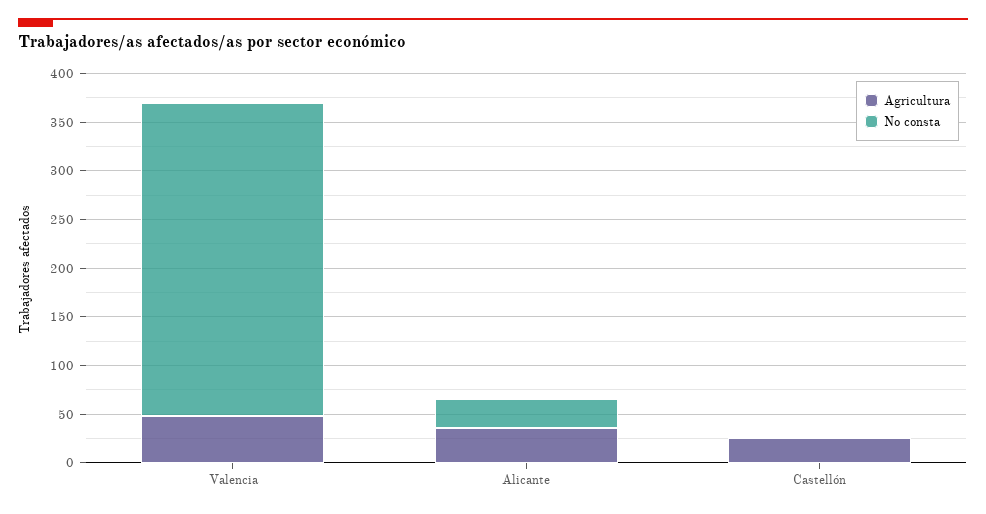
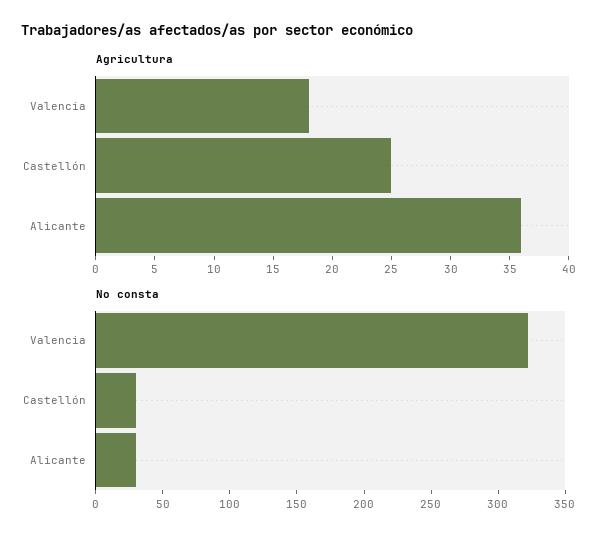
  {
    "Agricultura": {
-     "Valencia": 50,
+     "Valencia": 18,
      "Alicante": 36,
      "Castellón": 25
    },
    "No consta": {
      "Valencia": 320,
      "Alicante": 30,
-     "Castellón": 0
+     "Castellón": 30
    }
  }

